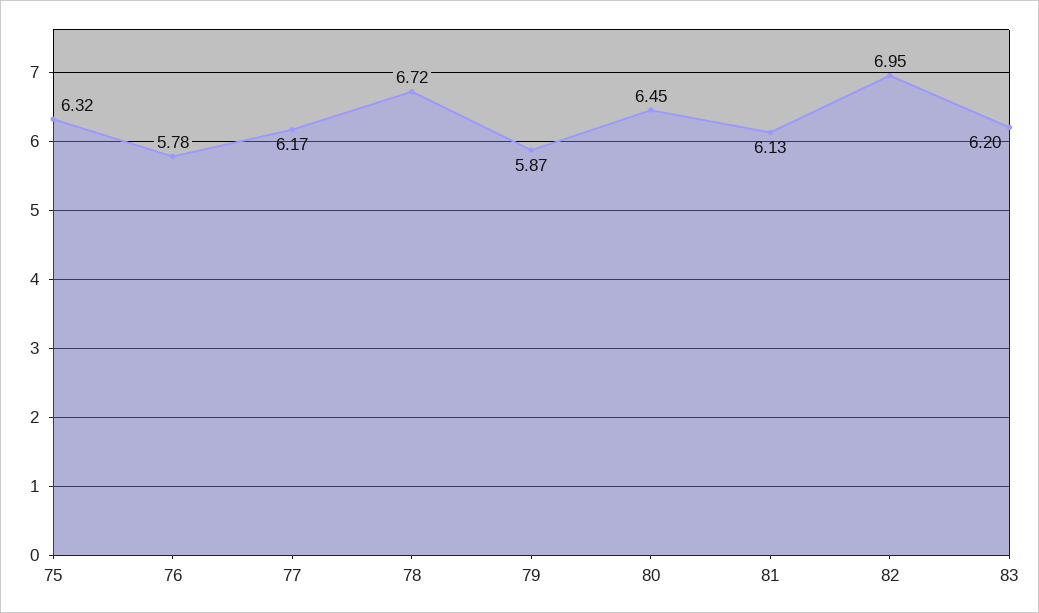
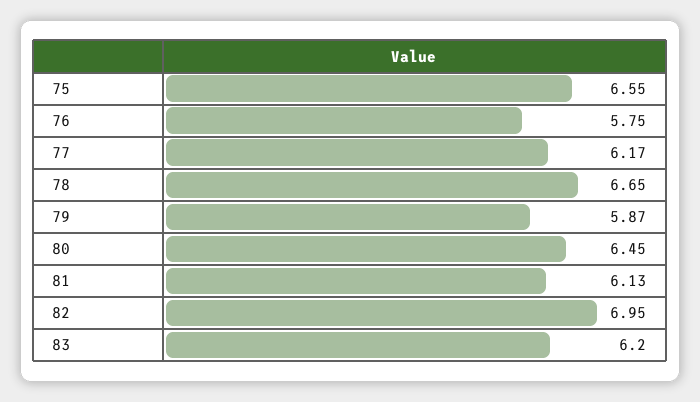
  {
-   "75": 6.32,
+   "75": 6.55,
-   "76": 5.78,
+   "76": 5.75,
    "77": 6.17,
-   "78": 6.72,
+   "78": 6.65,
    "79": 5.87,
    "80": 6.45,
    "81": 6.13,
    "82": 6.95,
    "83": 6.2
  }

